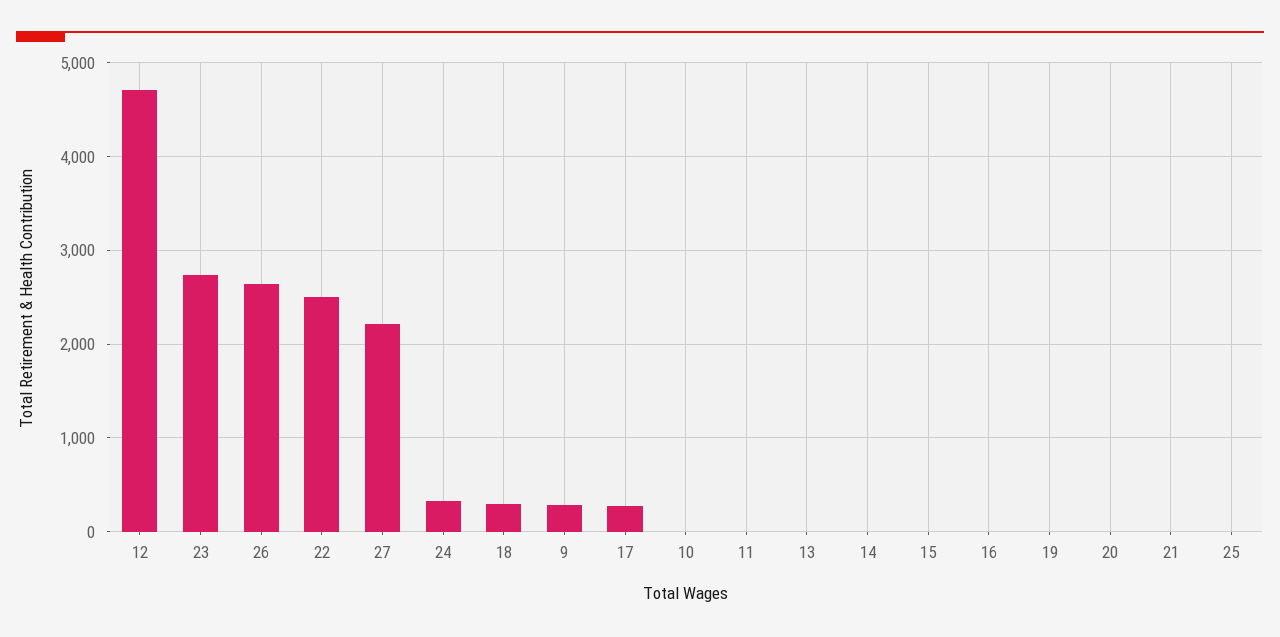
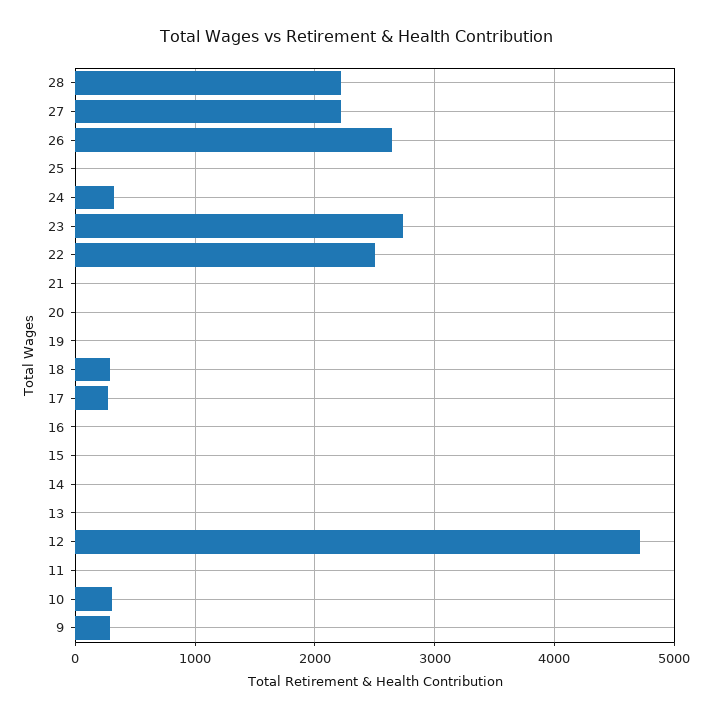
  {
    "12": 4700,
    "23": 2700,
    "26": 2600,
    "22": 2500,
    "27": 2200,
    "24": 300,
    "18": 300,
    "9": 300,
    "17": 300,
-   "10": 0,
+   "10": 300,
    "11": 0,
    "13": 0,
    "14": 0,
    "15": 0,
    "16": 0,
    "19": 0,
    "20": 0,
    "21": 0,
-   "25": 0
+   "25": 0,
+   "28": 2200
  }

